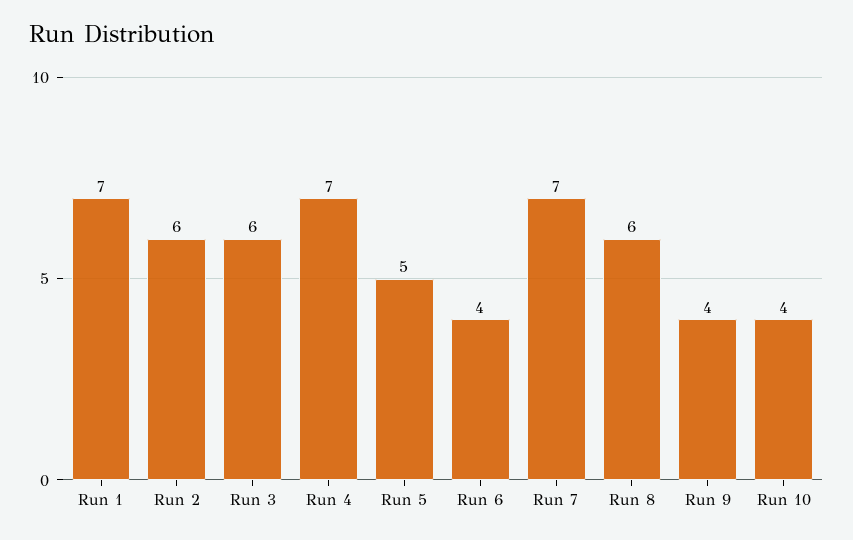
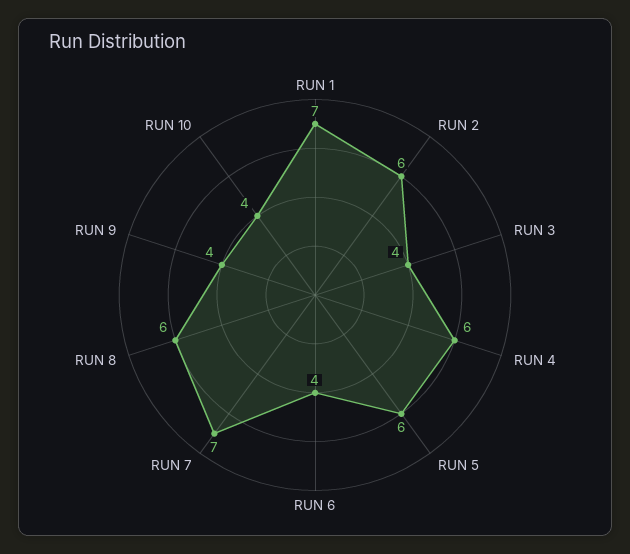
  {
    "Run 1": 7,
    "Run 2": 6,
-   "Run 3": 6,
+   "Run 3": 4,
-   "Run 4": 7,
+   "Run 4": 6,
-   "Run 5": 5,
+   "Run 5": 6,
    "Run 6": 4,
    "Run 7": 7,
    "Run 8": 6,
    "Run 9": 4,
    "Run 10": 4
  }

